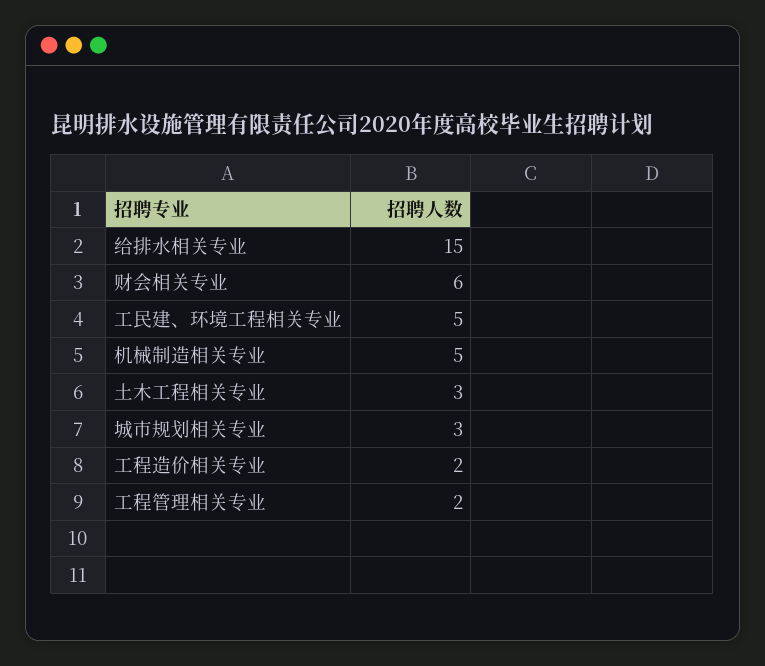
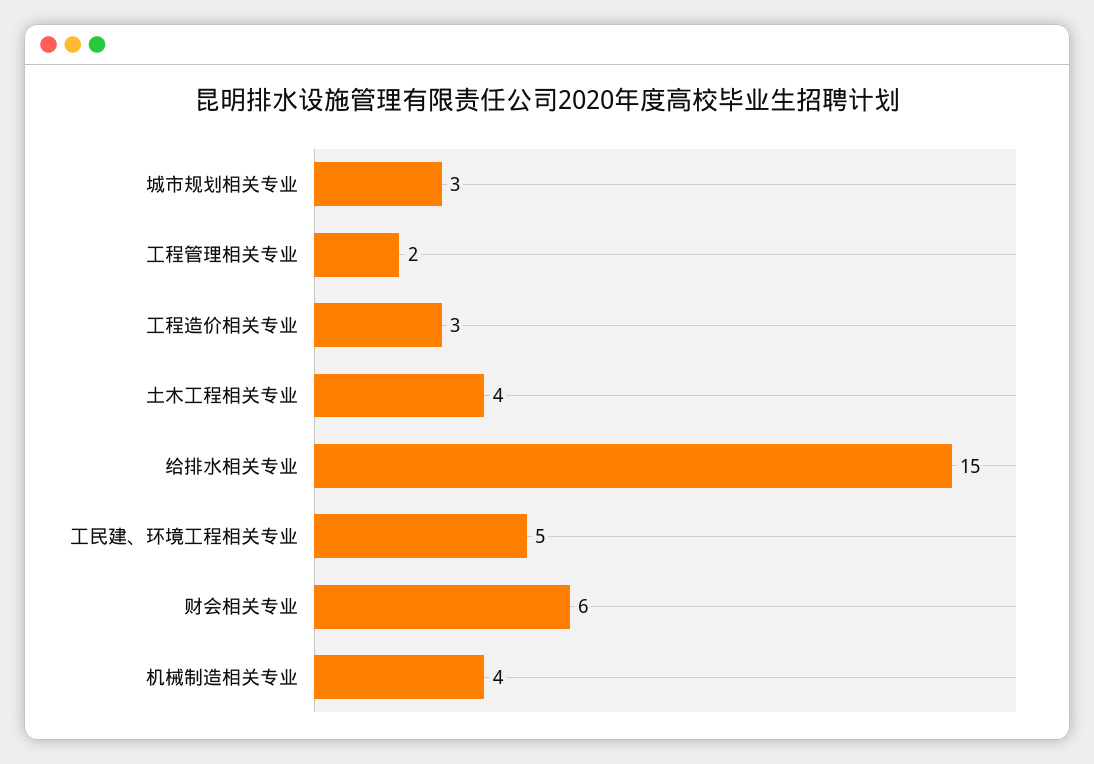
  {
    "给排水相关专业": 15,
    "财会相关专业": 6,
    "工民建、环境工程相关专业": 5,
-   "机械制造相关专业": 5,
+   "机械制造相关专业": 4,
-   "土木工程相关专业": 3,
+   "土木工程相关专业": 4,
    "城市规划相关专业": 3,
-   "工程造价相关专业": 2,
+   "工程造价相关专业": 3,
    "工程管理相关专业": 2
  }

